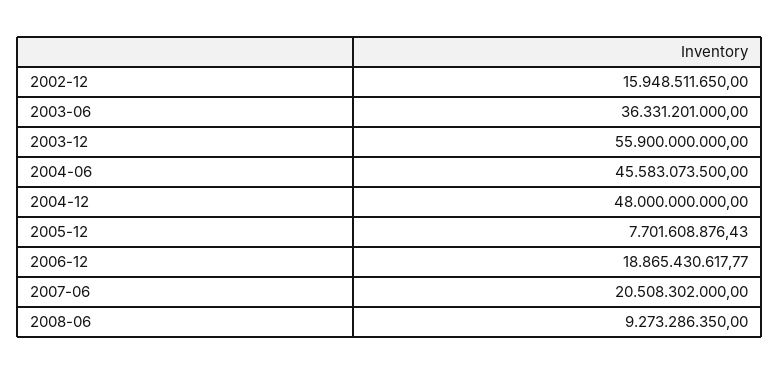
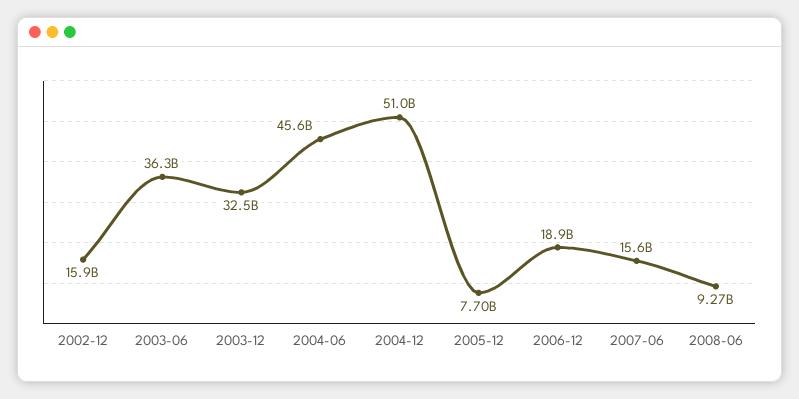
  {
    "2002-12": 15948511650,
    "2003-06": 36331201000,
-   "2003-12": 55900000000,
+   "2003-12": 32500000000,
    "2004-06": 45583073500,
-   "2004-12": 48000000000,
+   "2004-12": 51000000000,
    "2005-12": 7701608876.43,
    "2006-12": 18865430617.77,
-   "2007-06": 20508302000,
+   "2007-06": 15600000000,
    "2008-06": 9273286350
  }

